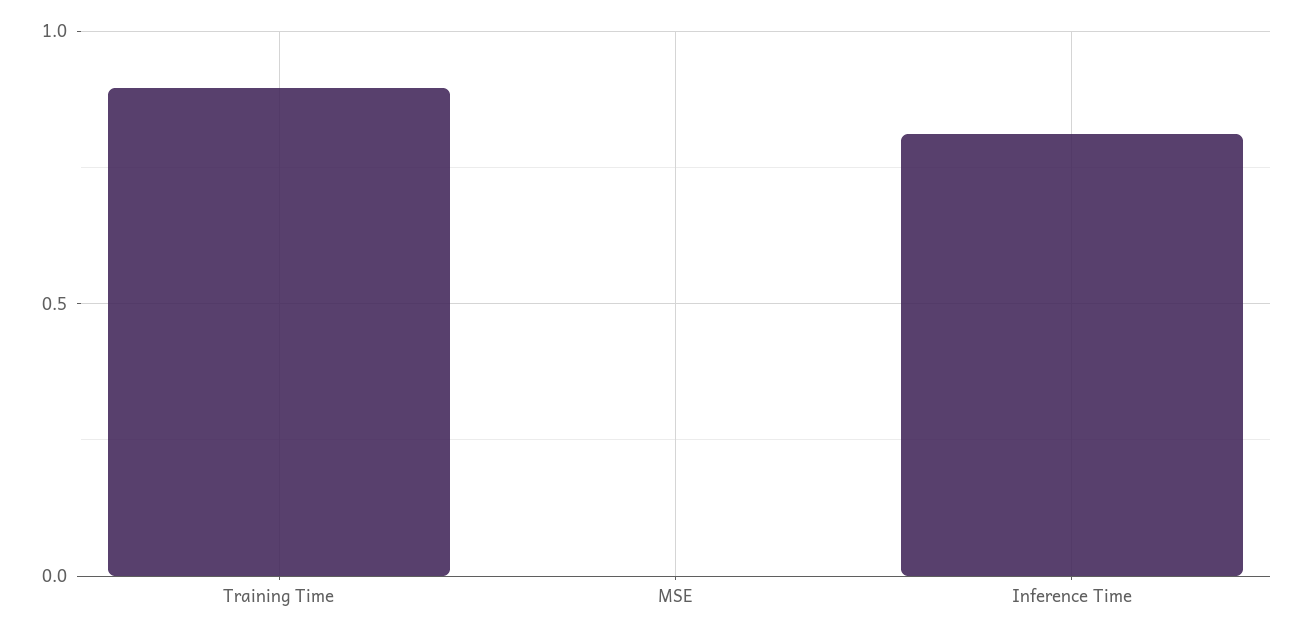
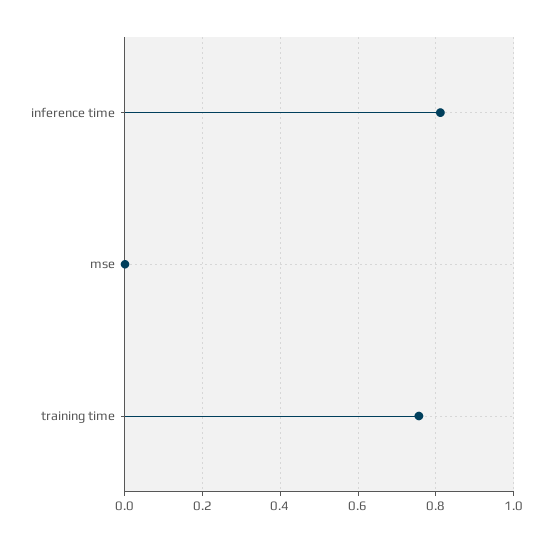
  {
-   "Training Time": 0.9,
+   "Training Time": 0.76,
    "MSE": 0,
    "Inference Time": 0.82
  }

